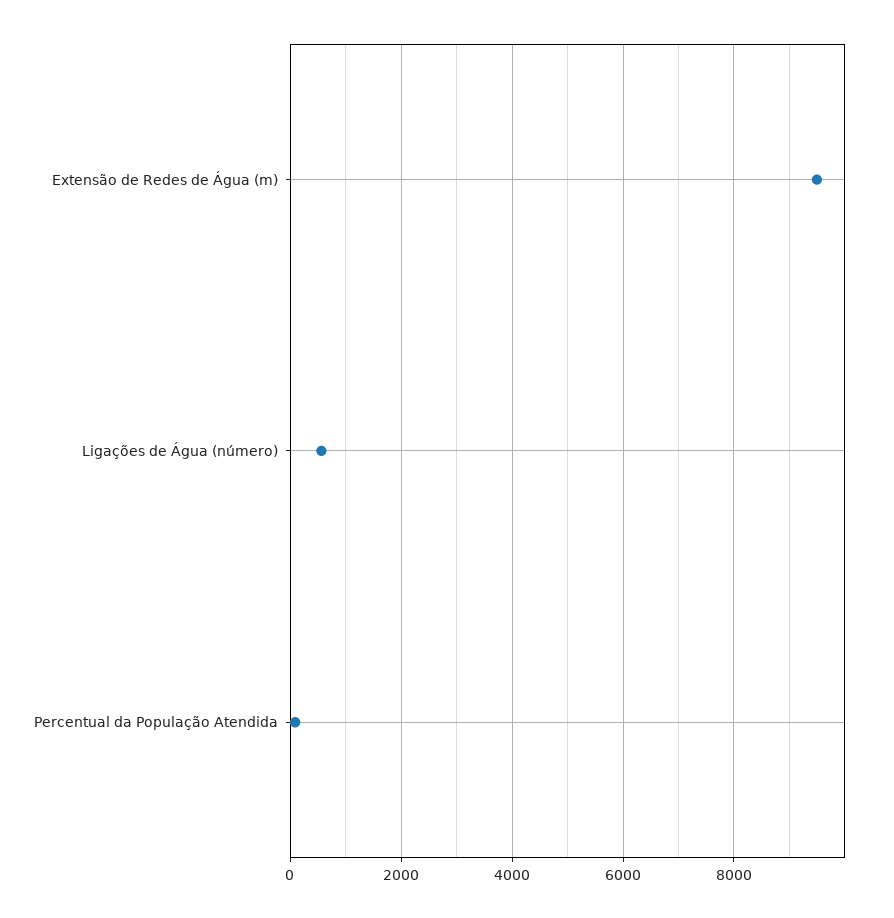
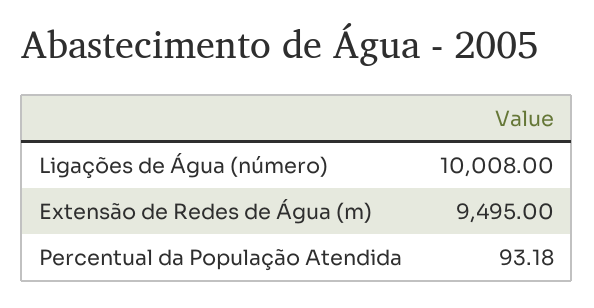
  {
    "Extensão de Redes de Água (m)": 9495,
-   "Ligações de Água (número)": 600,
+   "Ligações de Água (número)": 10008,
    "Percentual da População Atendida": 93.18
  }

